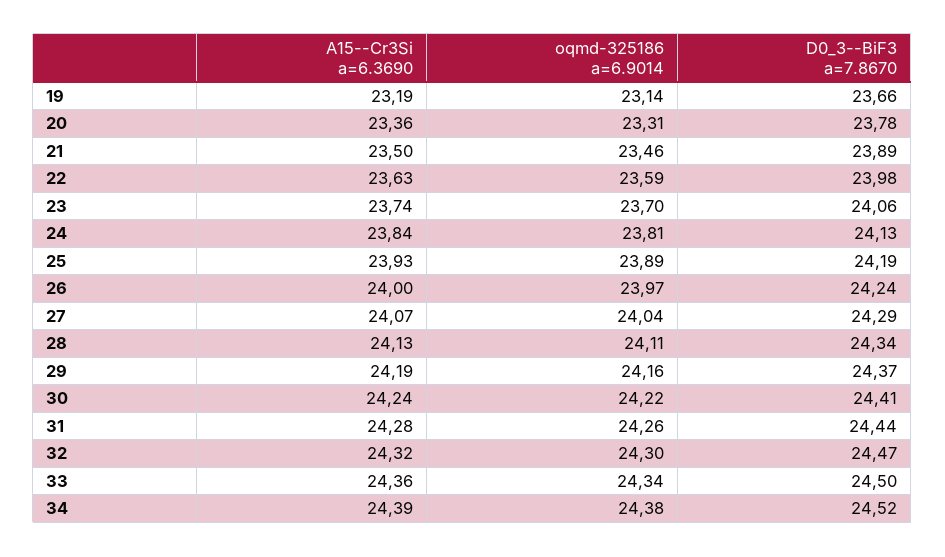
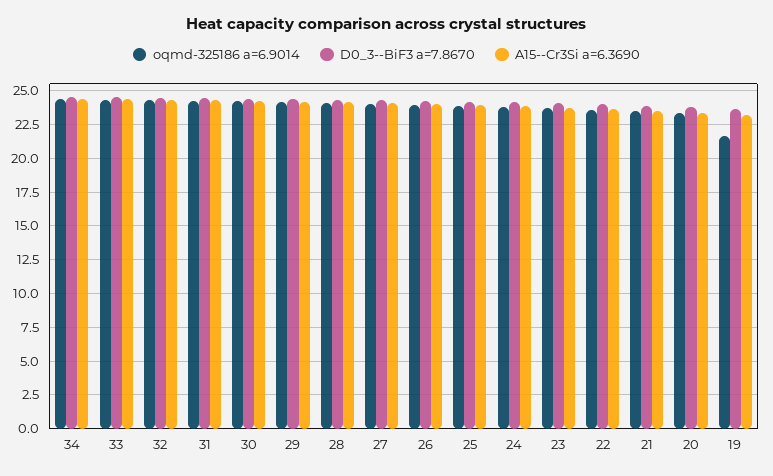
  {
    "A15--Cr3Si a=6.3690": {
      "19": 23.19,
      "20": 23.36,
      "21": 23.5,
      "22": 23.63,
      "23": 23.74,
      "24": 23.84,
      "25": 23.93,
      "26": 24,
      "27": 24.07,
      "28": 24.13,
      "29": 24.19,
      "30": 24.24,
      "31": 24.28,
      "32": 24.32,
      "33": 24.36,
      "34": 24.39
    },
    "oqmd-325186 a=6.9014": {
-     "19": 23.14,
+     "19": 21.5,
      "20": 23.31,
      "21": 23.46,
      "22": 23.59,
      "23": 23.7,
      "24": 23.81,
      "25": 23.89,
      "26": 23.97,
      "27": 24.04,
      "28": 24.11,
      "29": 24.16,
      "30": 24.22,
      "31": 24.26,
      "32": 24.3,
      "33": 24.34,
      "34": 24.38
    },
    "D0_3--BiF3 a=7.8670": {
      "19": 23.66,
      "20": 23.78,
      "21": 23.89,
      "22": 23.98,
      "23": 24.06,
      "24": 24.13,
      "25": 24.19,
      "26": 24.24,
      "27": 24.29,
      "28": 24.34,
      "29": 24.37,
      "30": 24.41,
      "31": 24.44,
      "32": 24.47,
      "33": 24.5,
      "34": 24.52
    }
  }

